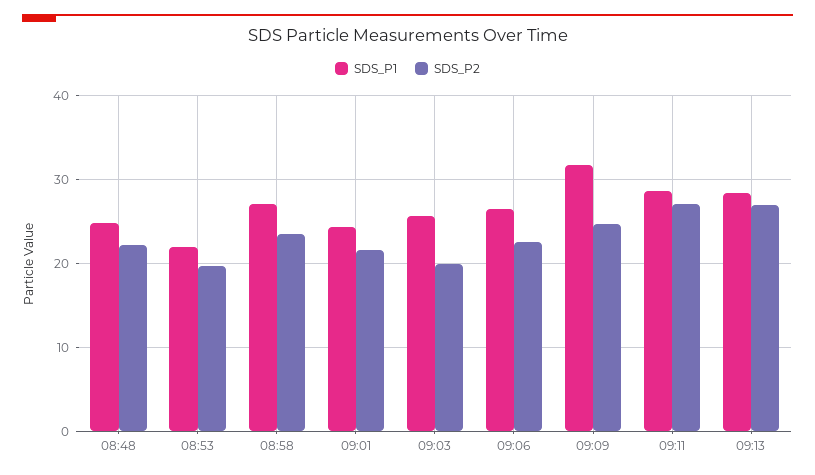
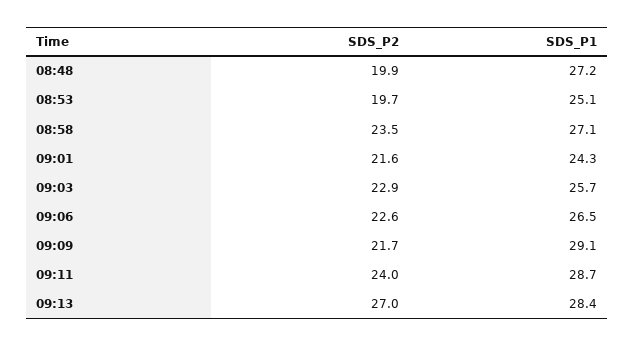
  {
    "SDS_P1": {
-     "08:48": 25,
+     "08:48": 27.2,
-     "08:53": 22,
+     "08:53": 25.1,
      "08:58": 27.1,
      "09:01": 24.3,
      "09:03": 25.7,
      "09:06": 26.5,
-     "09:09": 32,
+     "09:09": 29.1,
      "09:11": 28.7,
      "09:13": 28.4
    },
    "SDS_P2": {
-     "08:48": 22,
+     "08:48": 19.9,
      "08:53": 19.7,
      "08:58": 23.5,
      "09:01": 21.6,
-     "09:03": 20,
+     "09:03": 22.9,
      "09:06": 22.6,
-     "09:09": 25,
+     "09:09": 21.7,
-     "09:11": 27,
+     "09:11": 24,
      "09:13": 27
    }
  }

